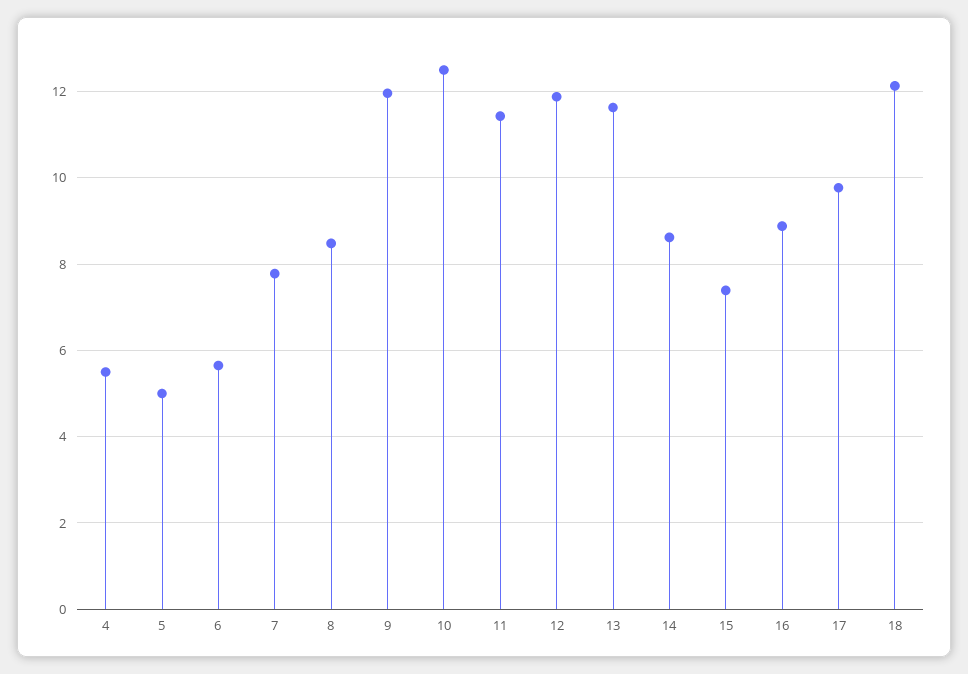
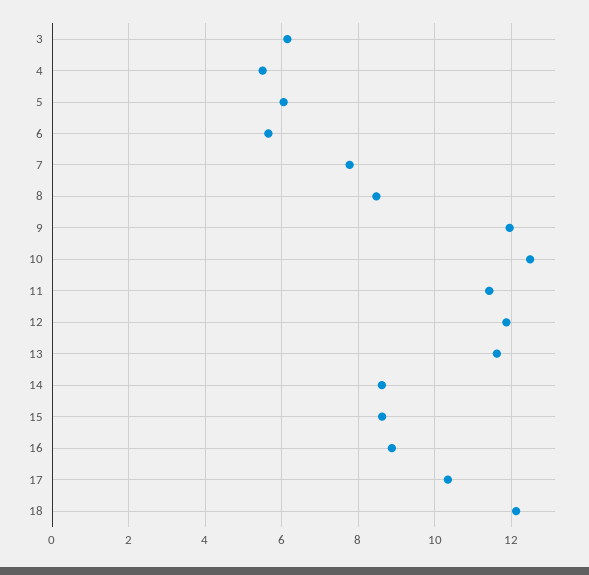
  {
    "4": 5.6,
-   "5": 5,
+   "5": 6,
    "6": 5.6,
    "7": 7.8,
    "8": 8.4,
    "9": 12,
    "10": 12.6,
    "11": 11.4,
    "12": 11.8,
    "13": 11.6,
    "14": 8.6,
-   "15": 7.4,
+   "15": 8.6,
    "16": 8.8,
-   "17": 9.8,
+   "17": 10.4,
-   "18": 12.2
+   "18": 12.2,
+   "3": 6.2
  }

